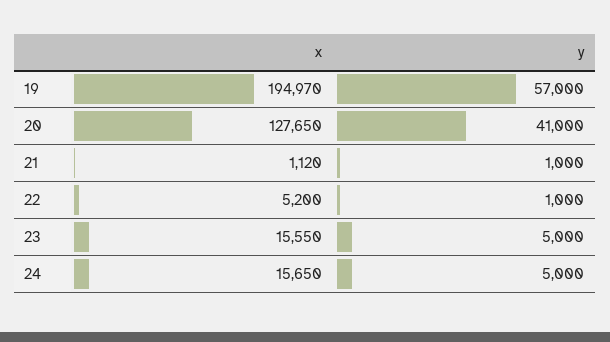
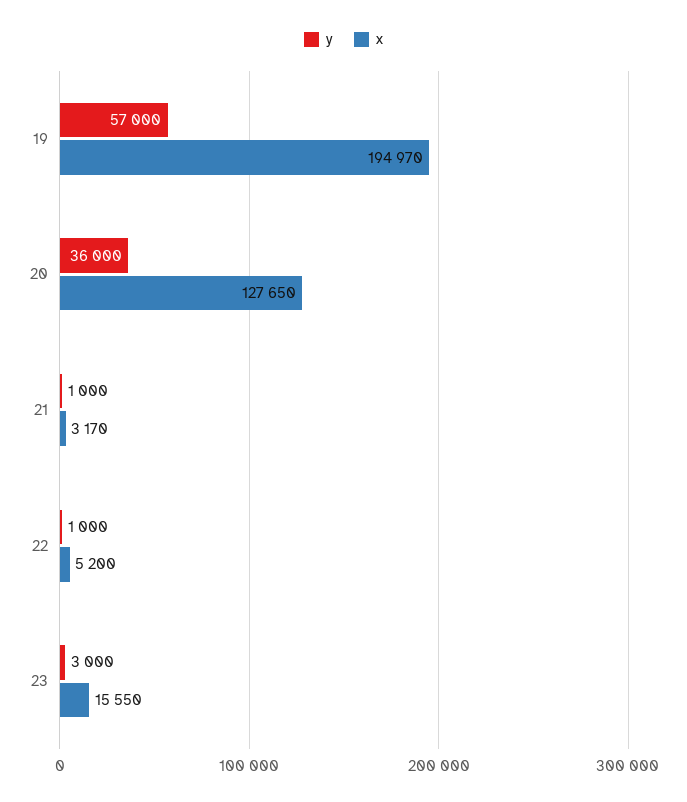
  {
    "x": {
      "19": 194970,
      "20": 127650,
-     "21": 1120,
+     "21": 3170,
      "22": 5200,
-     "23": 15550,
+     "23": 15550
-     "24": 15650
    },
    "y": {
      "19": 57000,
-     "20": 41000,
+     "20": 36000,
      "21": 1000,
      "22": 1000,
-     "23": 5000,
+     "23": 3000
-     "24": 5000
    }
  }

